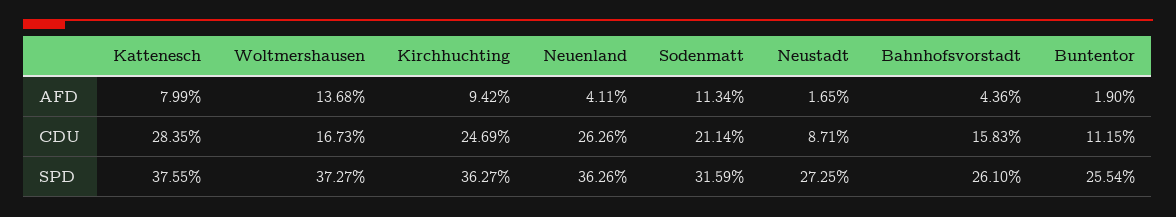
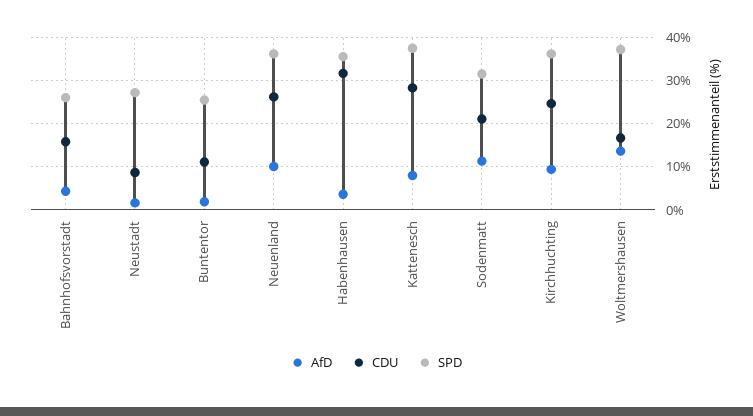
  {
    "AFD": {
      "Kattenesch": 7.99,
      "Woltmershausen": 13.68,
      "Kirchhuchting": 9.42,
-     "Neuenland": 4.11,
+     "Neuenland": 10,
      "Sodenmatt": 11.34,
      "Neustadt": 1.65,
      "Bahnhofsvorstadt": 4.36,
-     "Buntentor": 1.9
+     "Buntentor": 1.9,
+     "Habenhausen": 4
    },
    "CDU": {
      "Kattenesch": 28.35,
      "Woltmershausen": 16.73,
      "Kirchhuchting": 24.69,
      "Neuenland": 26.26,
      "Sodenmatt": 21.14,
      "Neustadt": 8.71,
      "Bahnhofsvorstadt": 15.83,
-     "Buntentor": 11.15
+     "Buntentor": 11.15,
+     "Habenhausen": 32
    },
    "SPD": {
      "Kattenesch": 37.55,
      "Woltmershausen": 37.27,
      "Kirchhuchting": 36.27,
      "Neuenland": 36.26,
      "Sodenmatt": 31.59,
      "Neustadt": 27.25,
      "Bahnhofsvorstadt": 26.1,
-     "Buntentor": 25.54
+     "Buntentor": 25.54,
+     "Habenhausen": 36
    }
  }

